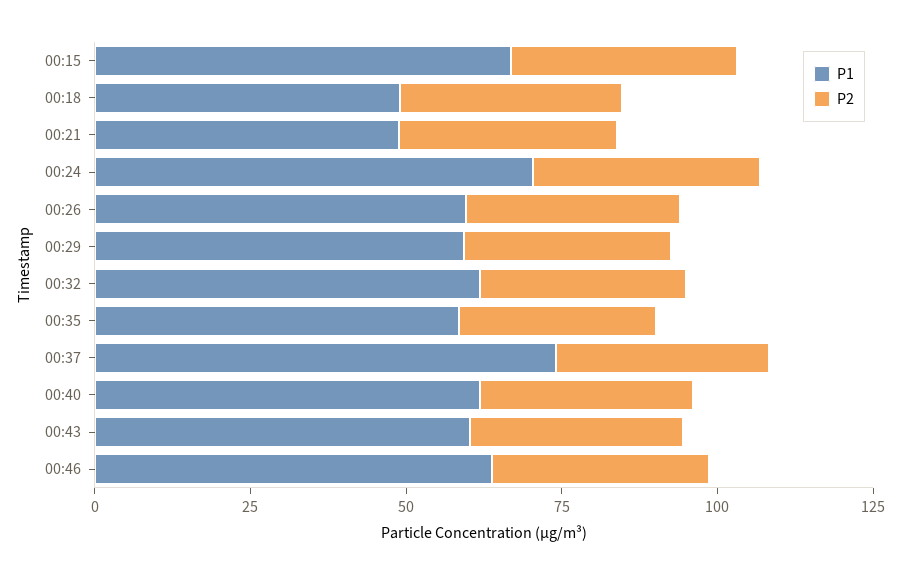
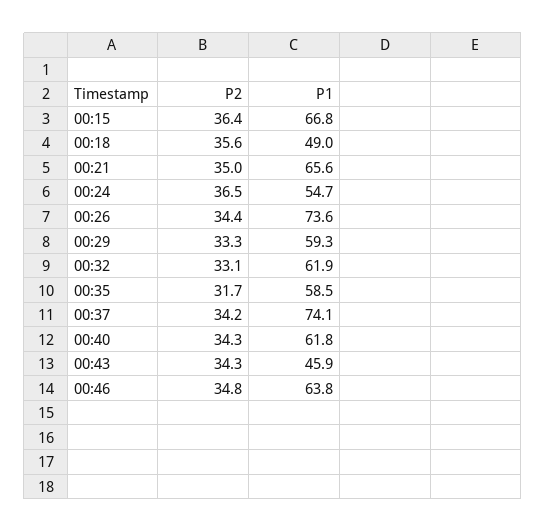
  {
    "P1": {
      "00:15": 66.8,
      "00:18": 49,
-     "00:21": 50,
+     "00:21": 65.6,
-     "00:24": 70,
+     "00:24": 54.7,
-     "00:26": 60,
+     "00:26": 73.6,
      "00:29": 59.3,
      "00:32": 61.9,
      "00:35": 58.5,
      "00:37": 74.1,
      "00:40": 61.8,
-     "00:43": 60,
+     "00:43": 45.9,
      "00:46": 63.8
    },
    "P2": {
      "00:15": 36.4,
      "00:18": 35.6,
      "00:21": 35,
      "00:24": 36.5,
      "00:26": 34.4,
      "00:29": 33.3,
      "00:32": 33.1,
      "00:35": 31.7,
      "00:37": 34.2,
      "00:40": 34.3,
      "00:43": 34.3,
      "00:46": 34.8
    }
  }

